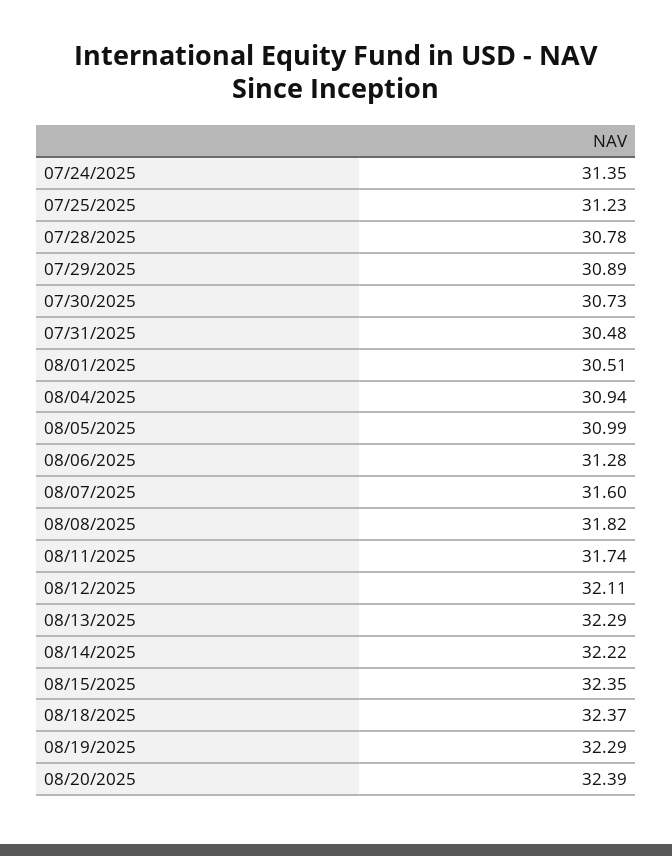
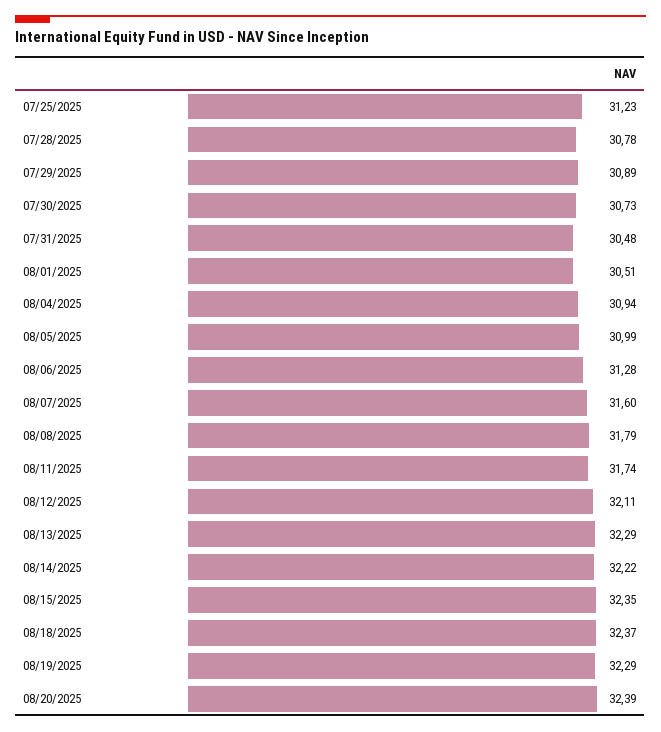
  {
-   "07/24/2025": 31.35,
    "07/25/2025": 31.23,
    "07/28/2025": 30.78,
    "07/29/2025": 30.89,
    "07/30/2025": 30.73,
    "07/31/2025": 30.48,
    "08/01/2025": 30.51,
    "08/04/2025": 30.94,
    "08/05/2025": 30.99,
    "08/06/2025": 31.28,
    "08/07/2025": 31.6,
-   "08/08/2025": 31.82,
+   "08/08/2025": 31.79,
    "08/11/2025": 31.74,
    "08/12/2025": 32.11,
    "08/13/2025": 32.29,
    "08/14/2025": 32.22,
    "08/15/2025": 32.35,
    "08/18/2025": 32.37,
    "08/19/2025": 32.29,
    "08/20/2025": 32.39
  }

